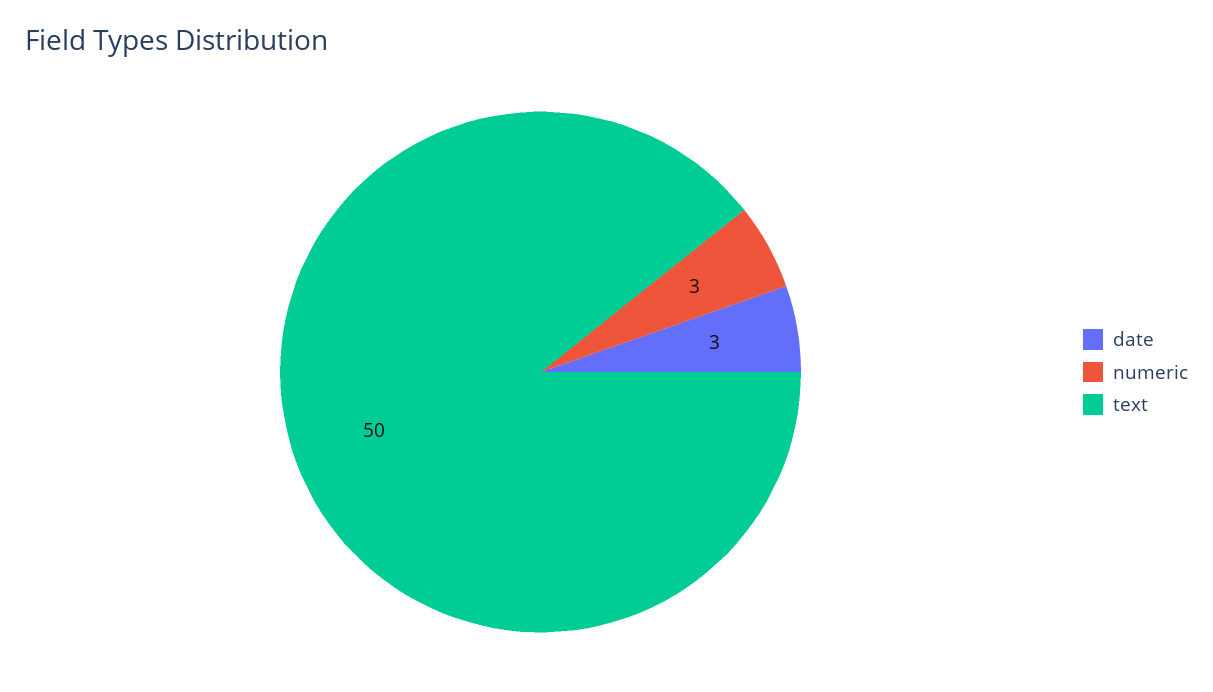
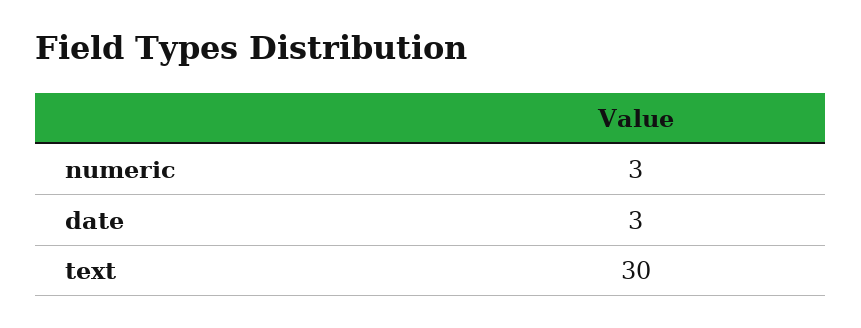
  {
    "date": 3,
    "numeric": 3,
-   "text": 50
+   "text": 30
  }

